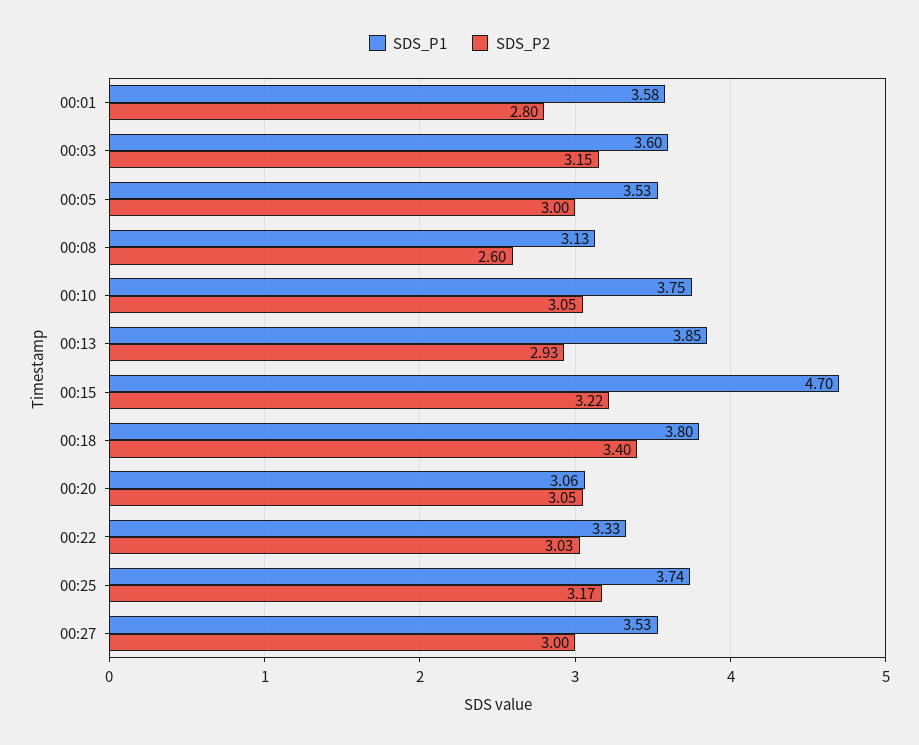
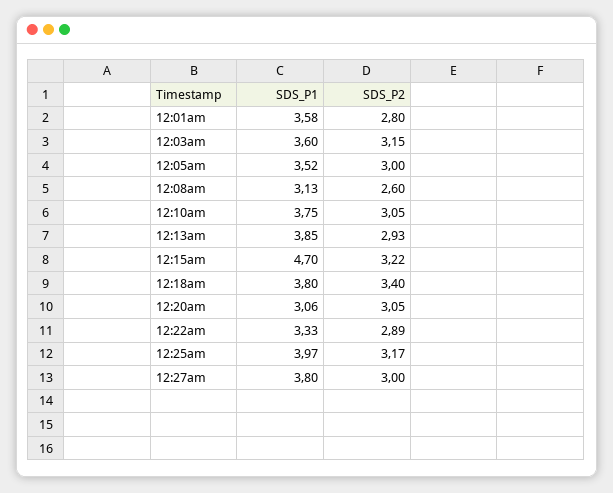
  {
    "SDS_P1": {
      "00:01": 3.58,
      "00:03": 3.6,
-     "00:05": 3.53,
+     "00:05": 3.52,
      "00:08": 3.13,
      "00:10": 3.75,
      "00:13": 3.85,
      "00:15": 4.7,
      "00:18": 3.8,
      "00:20": 3.06,
      "00:22": 3.33,
-     "00:25": 3.74,
+     "00:25": 3.97,
-     "00:27": 3.53
+     "00:27": 3.8
    },
    "SDS_P2": {
      "00:01": 2.8,
      "00:03": 3.15,
      "00:05": 3,
      "00:08": 2.6,
      "00:10": 3.05,
      "00:13": 2.93,
      "00:15": 3.22,
      "00:18": 3.4,
      "00:20": 3.05,
-     "00:22": 3.03,
+     "00:22": 2.89,
      "00:25": 3.17,
      "00:27": 3
    }
  }

